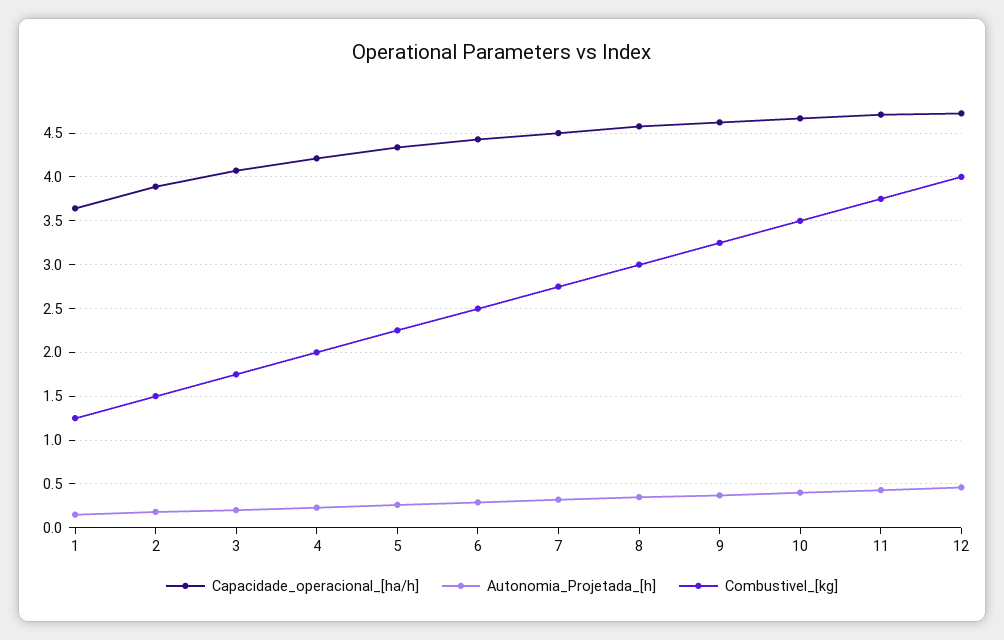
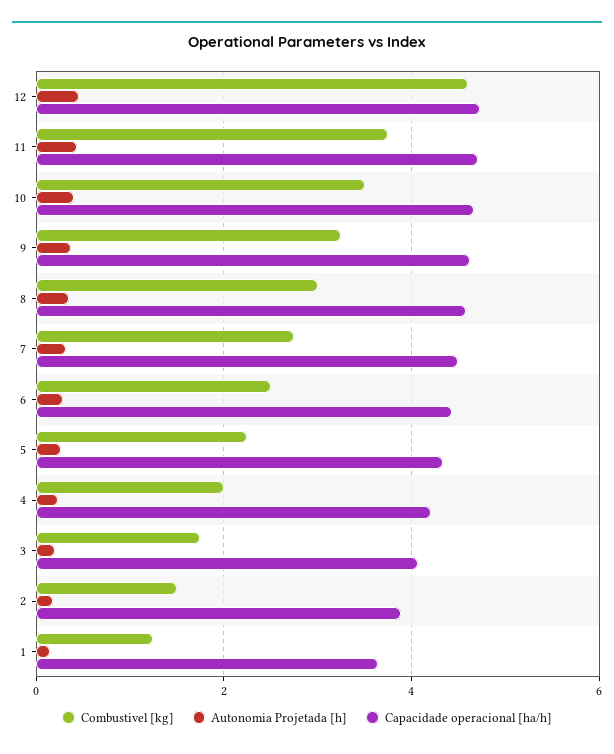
  {
    "Capacidade_operacional_[ha/h]": {
      "1": 3.6,
      "2": 3.9,
      "3": 4.1,
      "4": 4.2,
      "5": 4.3,
      "6": 4.4,
      "7": 4.5,
      "8": 4.6,
      "9": 4.6,
      "10": 4.7,
      "11": 4.7,
      "12": 4.7
    },
    "Autonomia_Projetada_[h]": {
      "1": 0.2,
      "2": 0.2,
      "3": 0.2,
      "4": 0.2,
      "5": 0.3,
      "6": 0.3,
      "7": 0.3,
      "8": 0.4,
      "9": 0.4,
      "10": 0.4,
      "11": 0.4,
      "12": 0.5
    },
    "Combustivel_[kg]": {
      "1": 1.3,
      "2": 1.5,
      "3": 1.8,
      "4": 2,
      "5": 2.3,
      "6": 2.5,
      "7": 2.8,
      "8": 3,
      "9": 3.3,
      "10": 3.5,
      "11": 3.8,
-     "12": 4
+     "12": 4.6
    }
  }

